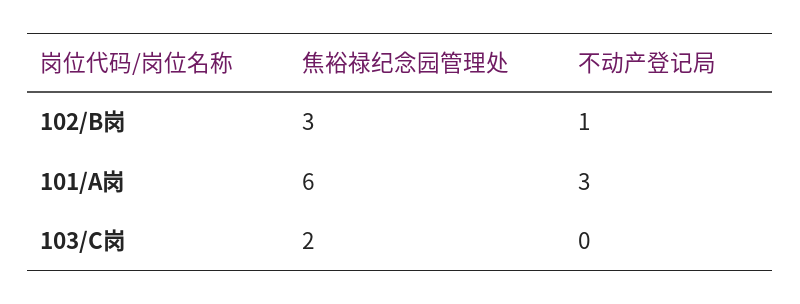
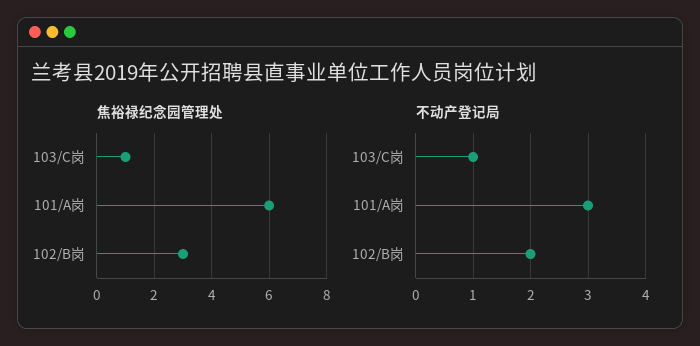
  {
    "焦裕禄纪念园管理处": {
      "102/B岗": 3,
      "101/A岗": 6,
-     "103/C岗": 2
+     "103/C岗": 1
    },
    "不动产登记局": {
-     "102/B岗": 1,
+     "102/B岗": 2,
      "101/A岗": 3,
-     "103/C岗": 0
+     "103/C岗": 1
    }
  }

